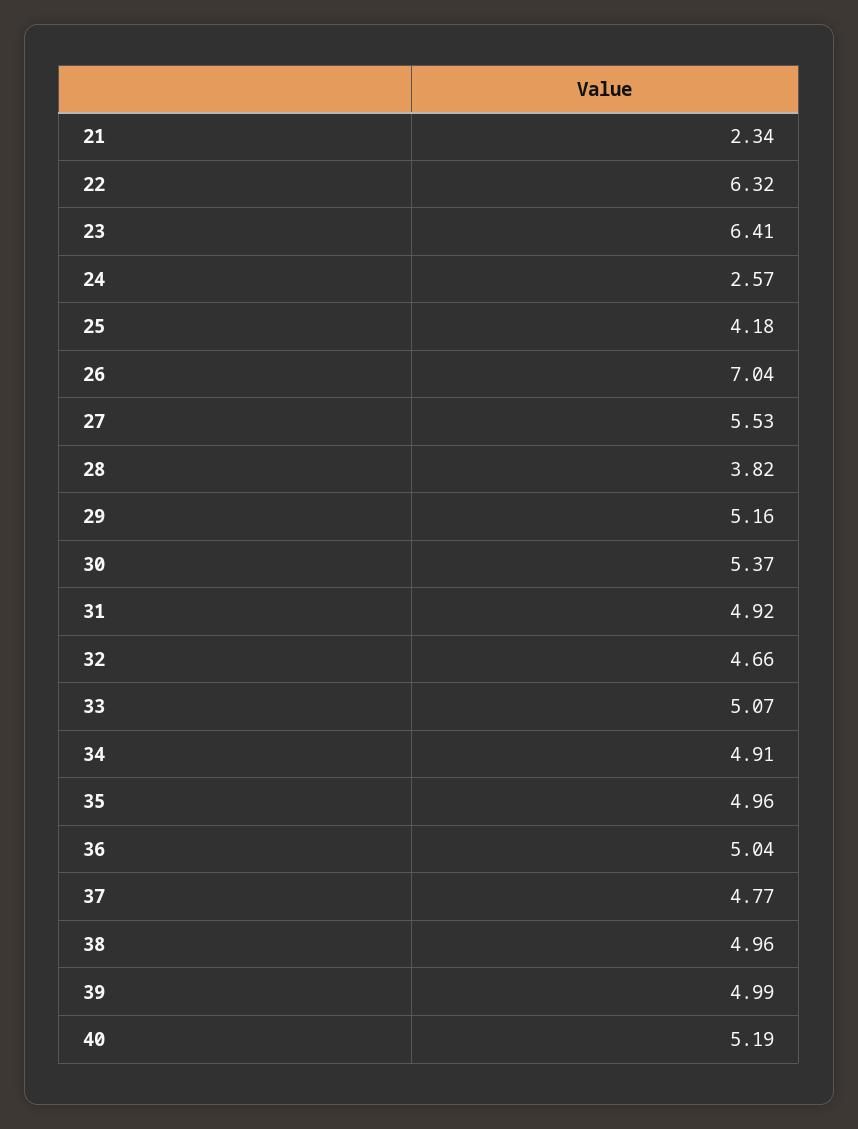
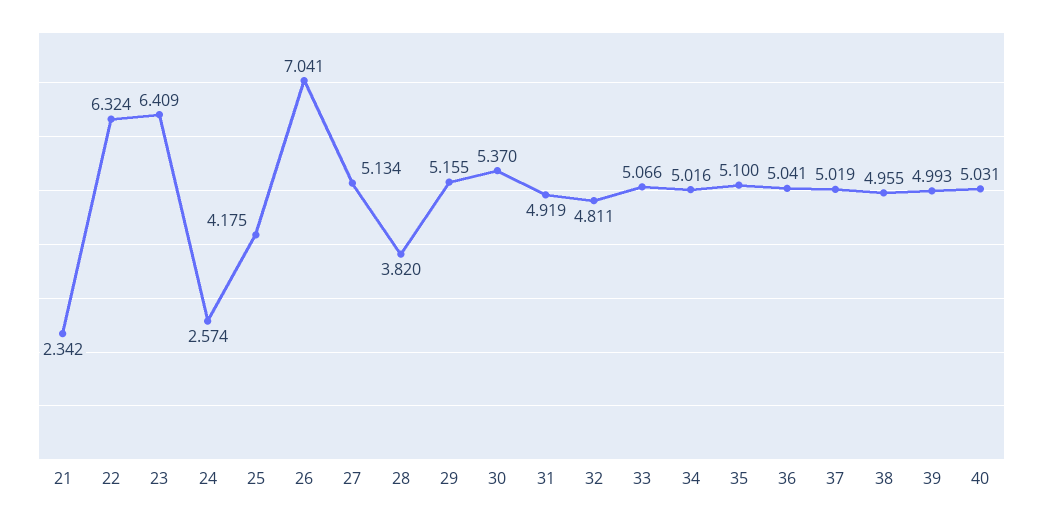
  {
    "21": 2.342,
    "22": 6.324,
    "23": 6.409,
    "24": 2.574,
    "25": 4.175,
    "26": 7.041,
-   "27": 5.53,
+   "27": 5.134,
    "28": 3.82,
    "29": 5.155,
    "30": 5.37,
    "31": 4.919,
-   "32": 4.66,
+   "32": 4.811,
    "33": 5.066,
-   "34": 4.91,
+   "34": 5.016,
-   "35": 4.96,
+   "35": 5.1,
    "36": 5.041,
-   "37": 4.77,
+   "37": 5.019,
    "38": 4.955,
    "39": 4.993,
-   "40": 5.19
+   "40": 5.031
  }

